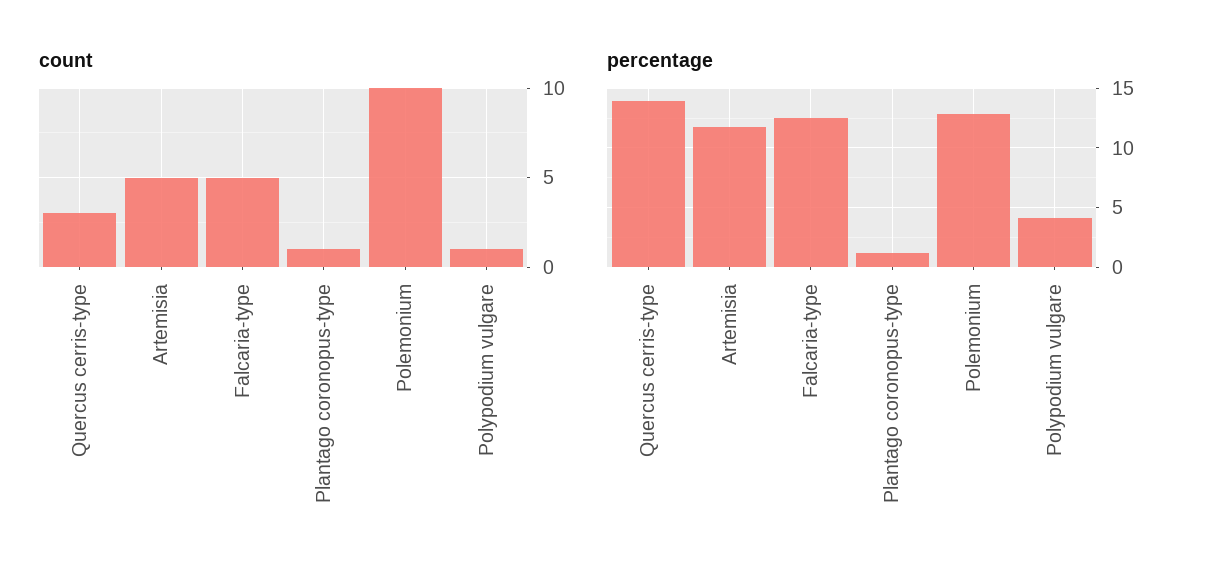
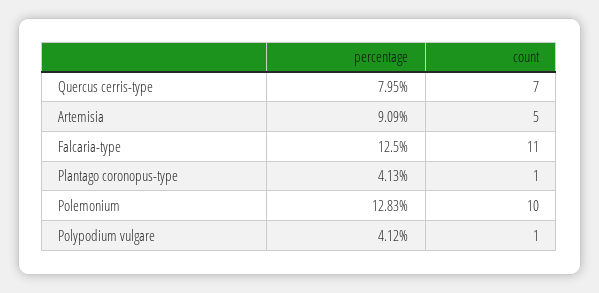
  {
    "count": {
-     "Quercus cerris-type": 3,
+     "Quercus cerris-type": 7,
      "Artemisia": 5,
-     "Falcaria-type": 5,
+     "Falcaria-type": 11,
      "Plantago coronopus-type": 1,
      "Polemonium": 10,
      "Polypodium vulgare": 1
    },
    "percentage": {
-     "Quercus cerris-type": 14,
+     "Quercus cerris-type": 7.95,
-     "Artemisia": 12,
+     "Artemisia": 9.09,
      "Falcaria-type": 12.5,
-     "Plantago coronopus-type": 1,
+     "Plantago coronopus-type": 4.13,
      "Polemonium": 12.83,
      "Polypodium vulgare": 4.12
    }
  }

